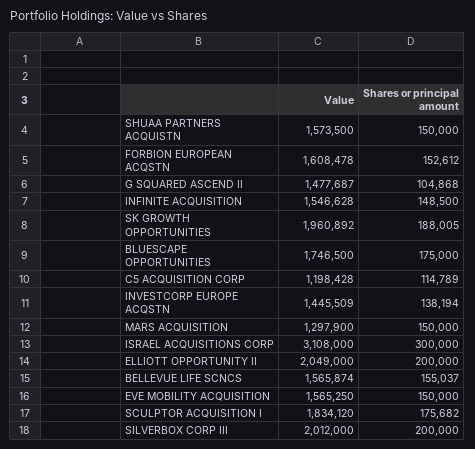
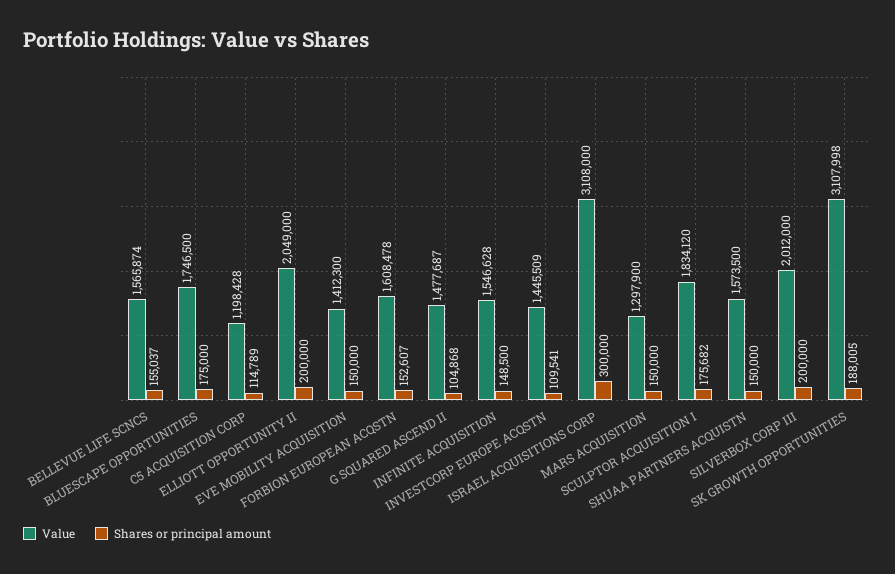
  {
    "Value": {
      "SHUAA PARTNERS ACQUISTN": 1573500,
      "FORBION EUROPEAN ACQSTN": 1608478,
      "G SQUARED ASCEND II": 1477687,
      "INFINITE ACQUISITION": 1546628,
-     "SK GROWTH OPPORTUNITIES": 1960892,
+     "SK GROWTH OPPORTUNITIES": 3107998,
      "BLUESCAPE OPPORTUNITIES": 1746500,
      "C5 ACQUISITION CORP": 1198428,
      "INVESTCORP EUROPE ACQSTN": 1445509,
      "MARS ACQUISITION": 1297900,
      "ISRAEL ACQUISITIONS CORP": 3108000,
      "ELLIOTT OPPORTUNITY II": 2049000,
      "BELLEVUE LIFE SCNCS": 1565874,
-     "EVE MOBILITY ACQUISITION": 1565250,
+     "EVE MOBILITY ACQUISITION": 1412300,
      "SCULPTOR ACQUISITION I": 1834120,
      "SILVERBOX CORP III": 2012000
    },
    "Shares or principal amount": {
      "SHUAA PARTNERS ACQUISTN": 150000,
-     "FORBION EUROPEAN ACQSTN": 152612,
+     "FORBION EUROPEAN ACQSTN": 152607,
      "G SQUARED ASCEND II": 104868,
      "INFINITE ACQUISITION": 148500,
      "SK GROWTH OPPORTUNITIES": 188005,
      "BLUESCAPE OPPORTUNITIES": 175000,
      "C5 ACQUISITION CORP": 114789,
-     "INVESTCORP EUROPE ACQSTN": 138194,
+     "INVESTCORP EUROPE ACQSTN": 109541,
      "MARS ACQUISITION": 150000,
      "ISRAEL ACQUISITIONS CORP": 300000,
      "ELLIOTT OPPORTUNITY II": 200000,
      "BELLEVUE LIFE SCNCS": 155037,
      "EVE MOBILITY ACQUISITION": 150000,
      "SCULPTOR ACQUISITION I": 175682,
      "SILVERBOX CORP III": 200000
    }
  }

